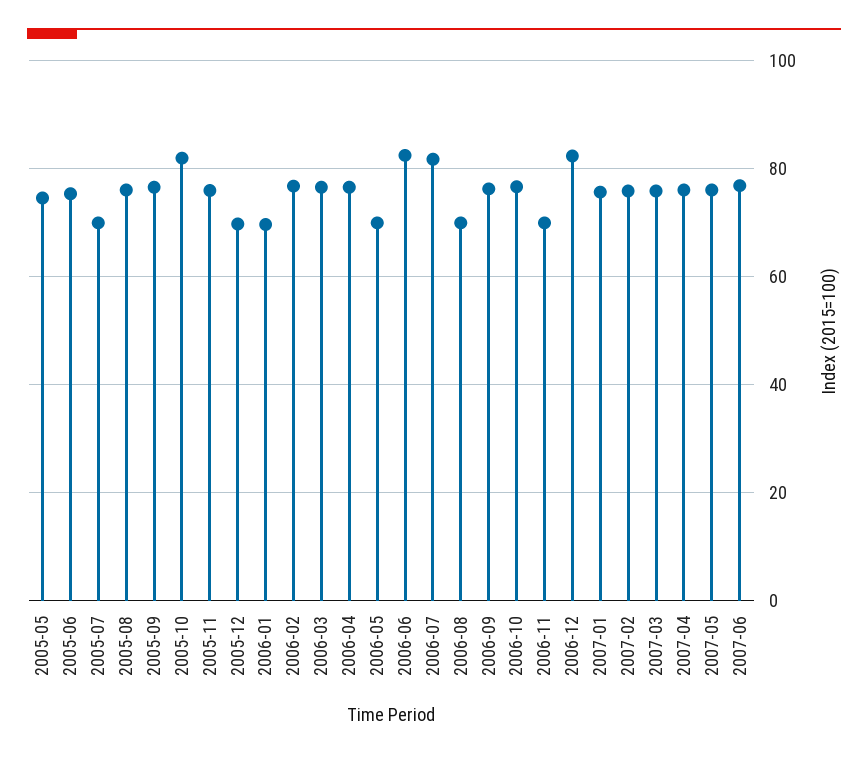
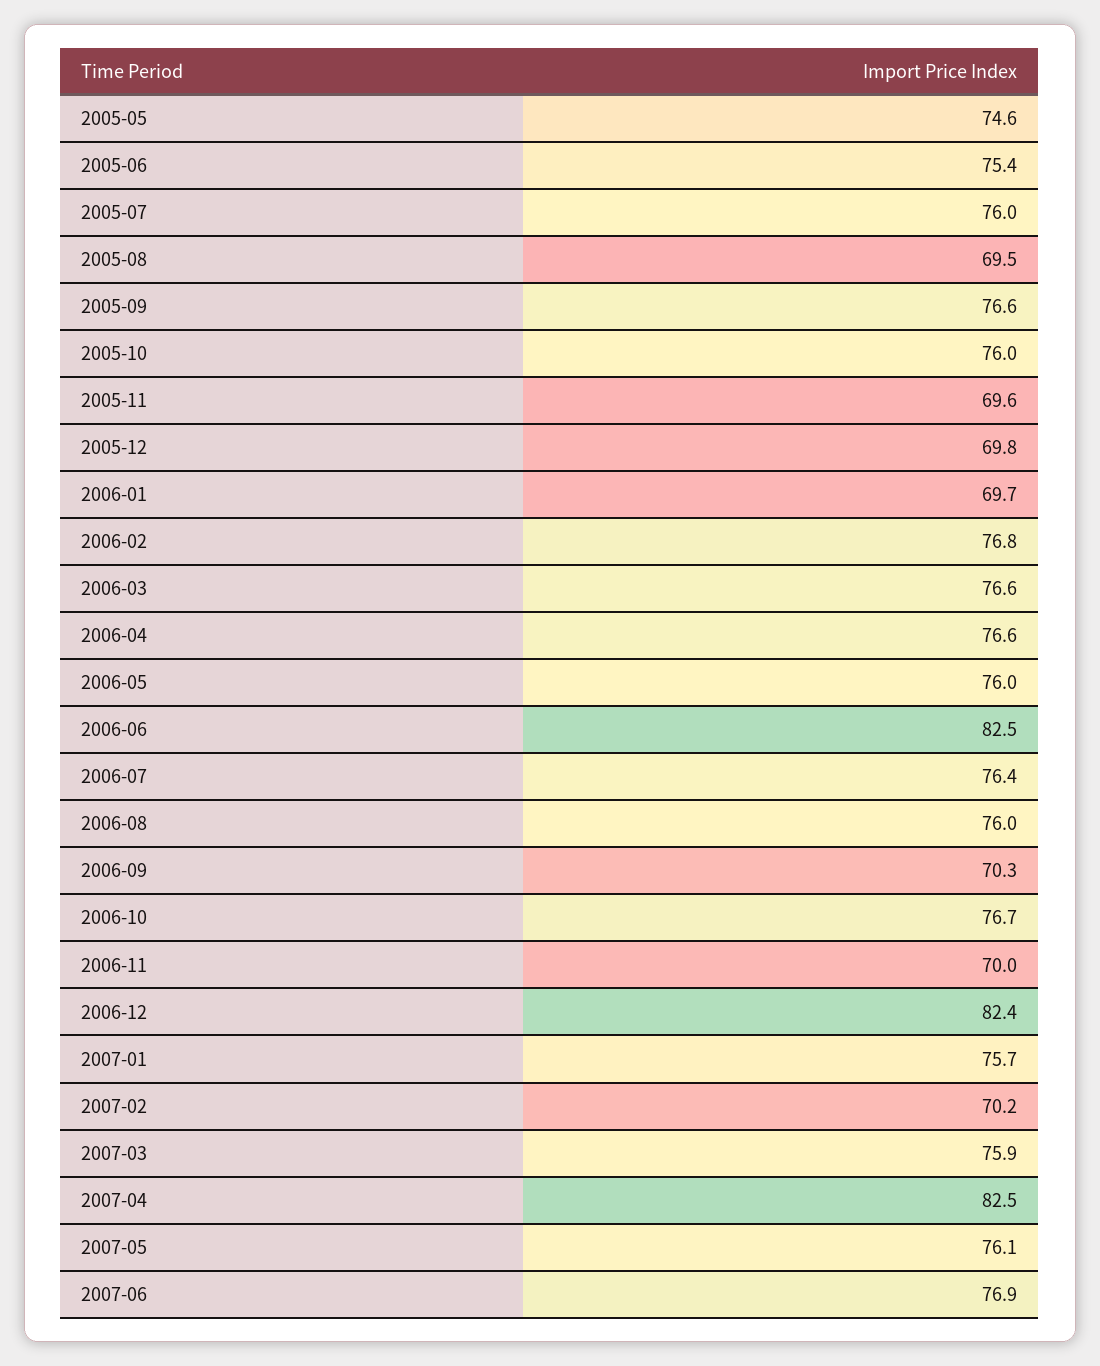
  {
    "2005-05": 74.6,
    "2005-06": 75.4,
-   "2005-07": 70,
+   "2005-07": 76,
-   "2005-08": 76,
+   "2005-08": 69.5,
    "2005-09": 76.6,
-   "2005-10": 82,
+   "2005-10": 76,
-   "2005-11": 76,
+   "2005-11": 69.6,
    "2005-12": 69.8,
    "2006-01": 69.7,
    "2006-02": 76.8,
    "2006-03": 76.6,
    "2006-04": 76.6,
-   "2006-05": 70,
+   "2006-05": 76,
    "2006-06": 82.5,
-   "2006-07": 82,
+   "2006-07": 76.4,
-   "2006-08": 70,
+   "2006-08": 76,
-   "2006-09": 76,
+   "2006-09": 70.3,
    "2006-10": 76.7,
    "2006-11": 70,
    "2006-12": 82.4,
    "2007-01": 75.7,
-   "2007-02": 76,
+   "2007-02": 70.2,
    "2007-03": 75.9,
-   "2007-04": 76,
+   "2007-04": 82.5,
    "2007-05": 76.1,
    "2007-06": 76.9
  }

